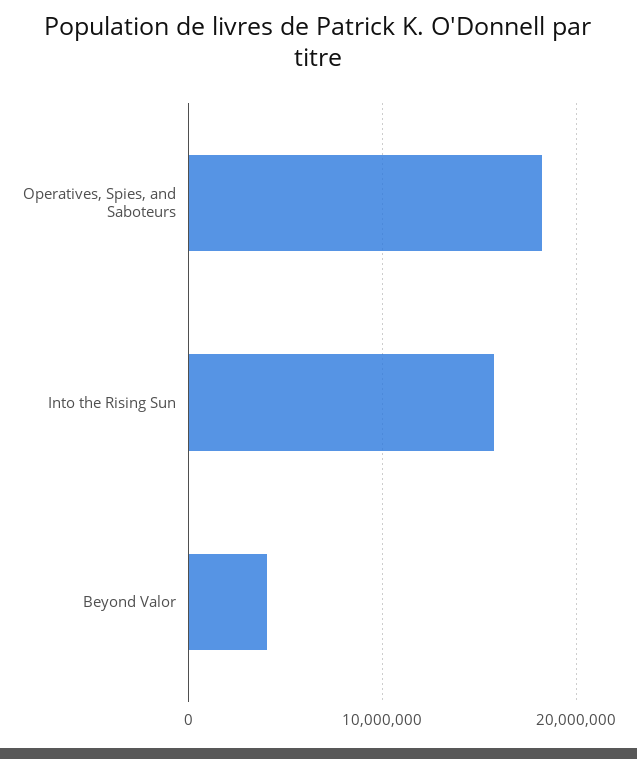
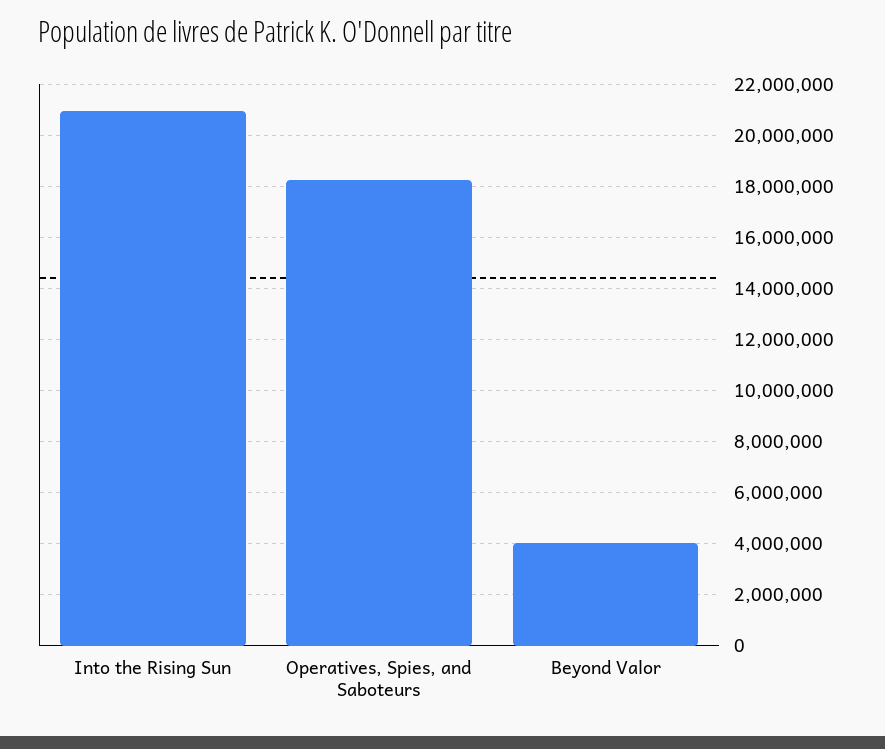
  {
    "Operatives, Spies, and Saboteurs": 18250000,
-   "Into the Rising Sun": 16000000,
+   "Into the Rising Sun": 21000000,
    "Beyond Valor": 4000000
  }

